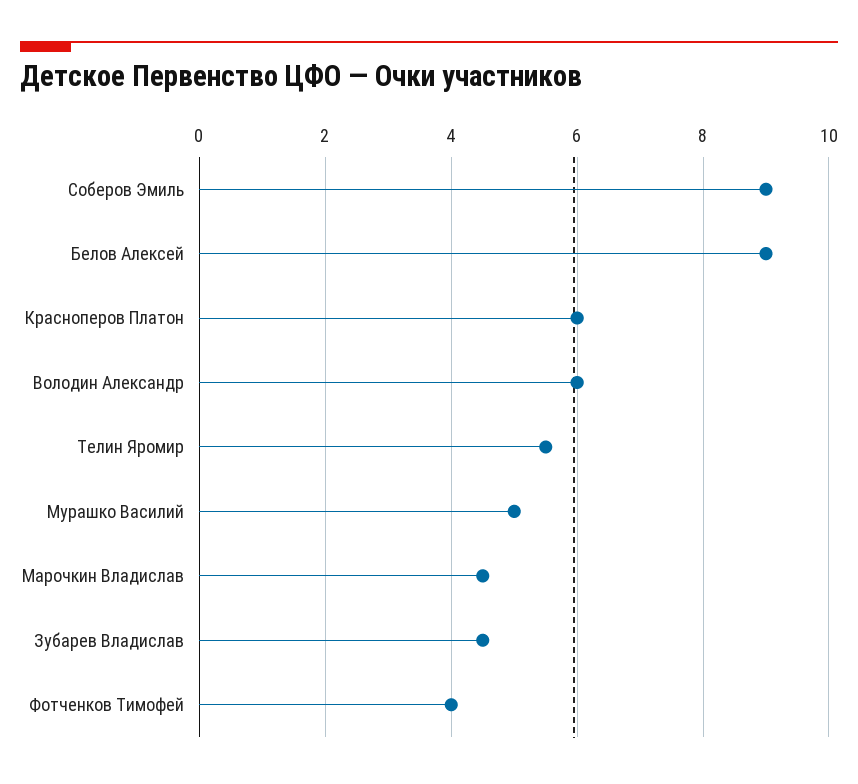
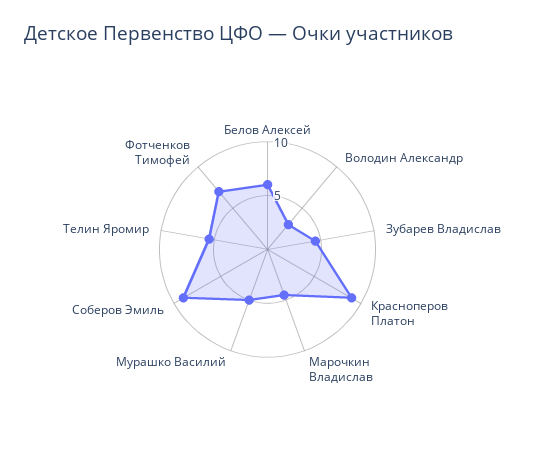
  {
    "Соберов Эмиль": 9,
-   "Белов Алексей": 9,
+   "Белов Алексей": 6,
-   "Красноперов Платон": 6,
+   "Красноперов Платон": 9,
-   "Володин Александр": 6,
+   "Володин Александр": 3,
    "Телин Яромир": 5.5,
    "Мурашко Василий": 5,
    "Марочкин Владислав": 4.5,
    "Зубарев Владислав": 4.5,
-   "Фотченков Тимофей": 4
+   "Фотченков Тимофей": 7
  }

